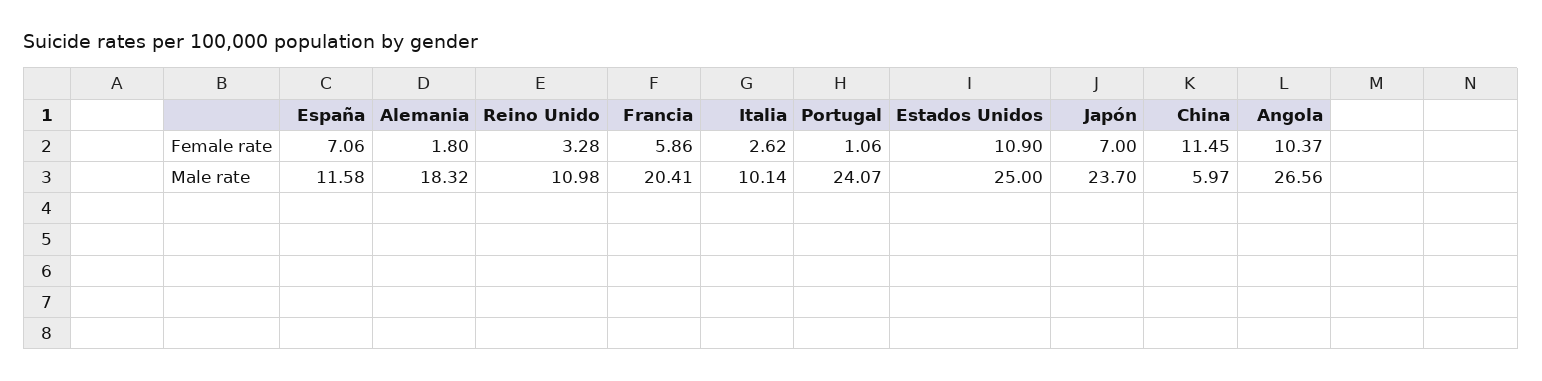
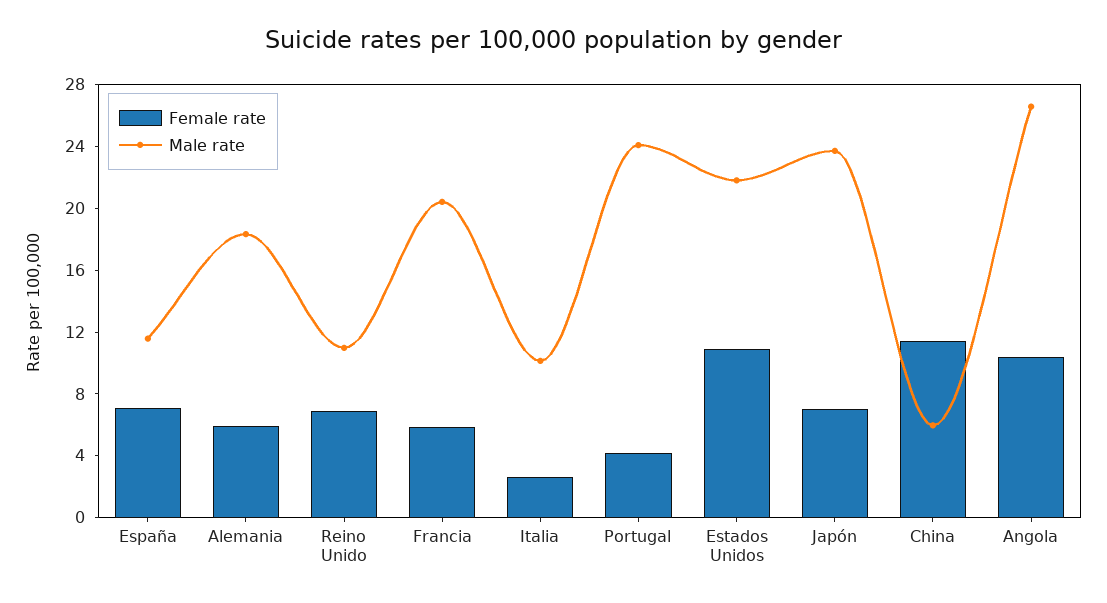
  {
    "Female rate": {
      "España": 7.06,
-     "Alemania": 1.8,
+     "Alemania": 6,
-     "Reino Unido": 3.28,
+     "Reino Unido": 7,
      "Francia": 5.86,
      "Italia": 2.62,
-     "Portugal": 1.06,
+     "Portugal": 4,
      "Estados Unidos": 10.9,
      "Japón": 7,
      "China": 11.45,
      "Angola": 10.37
    },
    "Male rate": {
      "España": 11.58,
      "Alemania": 18.32,
      "Reino Unido": 10.98,
      "Francia": 20.41,
      "Italia": 10.14,
      "Portugal": 24.07,
-     "Estados Unidos": 25,
+     "Estados Unidos": 22,
      "Japón": 23.7,
      "China": 5.97,
      "Angola": 26.56
    }
  }

